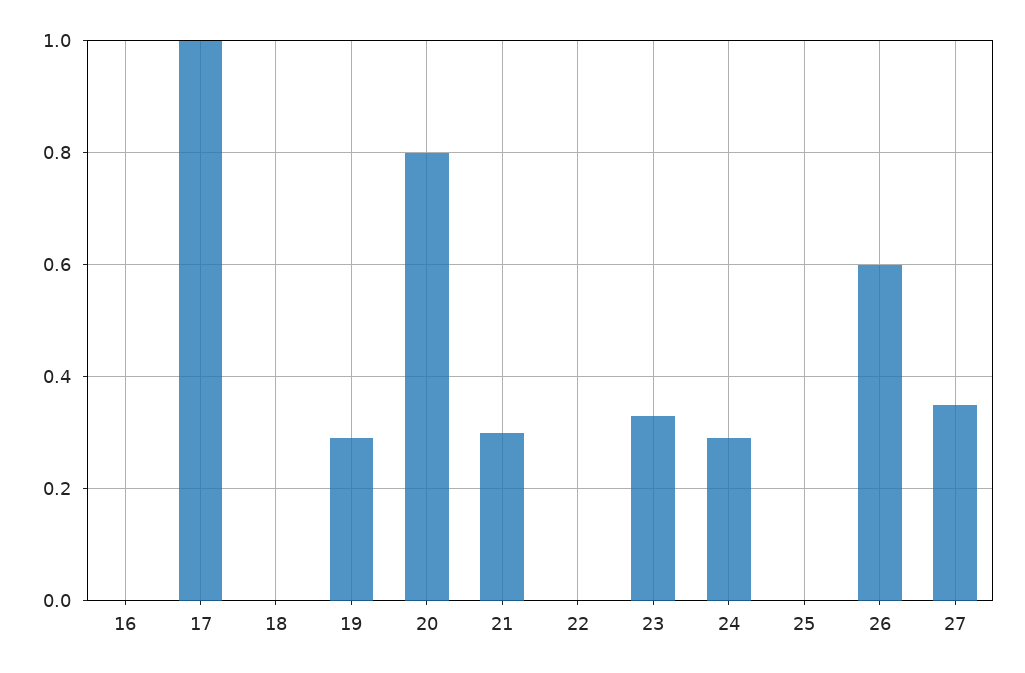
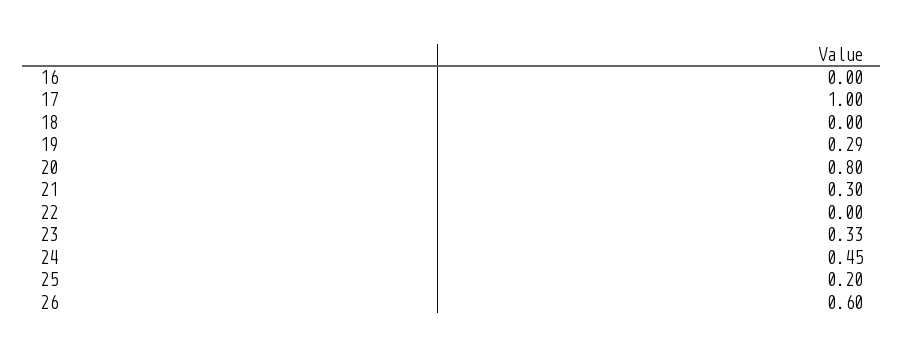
  {
    "16": 0,
    "17": 1,
    "18": 0,
    "19": 0.29,
    "20": 0.8,
    "21": 0.3,
    "22": 0,
    "23": 0.33,
-   "24": 0.3,
+   "24": 0.45,
-   "25": 0,
+   "25": 0.2,
-   "26": 0.6,
+   "26": 0.6
-   "27": 0.35
  }

